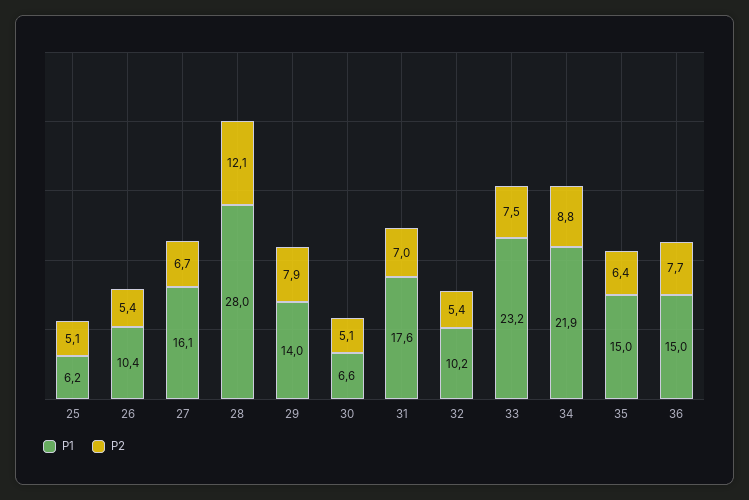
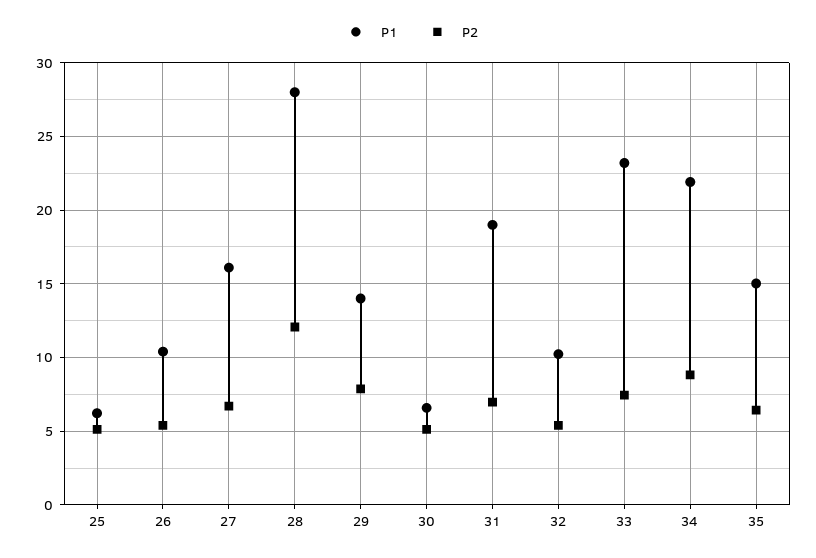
  {
    "P1": {
      "25": 6.2,
      "26": 10.4,
      "27": 16.1,
      "28": 28,
      "29": 14,
      "30": 6.6,
-     "31": 17.6,
+     "31": 19,
      "32": 10.2,
      "33": 23.2,
      "34": 21.9,
-     "35": 15,
+     "35": 15
-     "36": 15
    },
    "P2": {
      "25": 5.1,
      "26": 5.4,
      "27": 6.7,
      "28": 12.1,
      "29": 7.9,
      "30": 5.1,
      "31": 7,
      "32": 5.4,
      "33": 7.5,
      "34": 8.8,
-     "35": 6.4,
+     "35": 6.4
-     "36": 7.7
    }
  }

